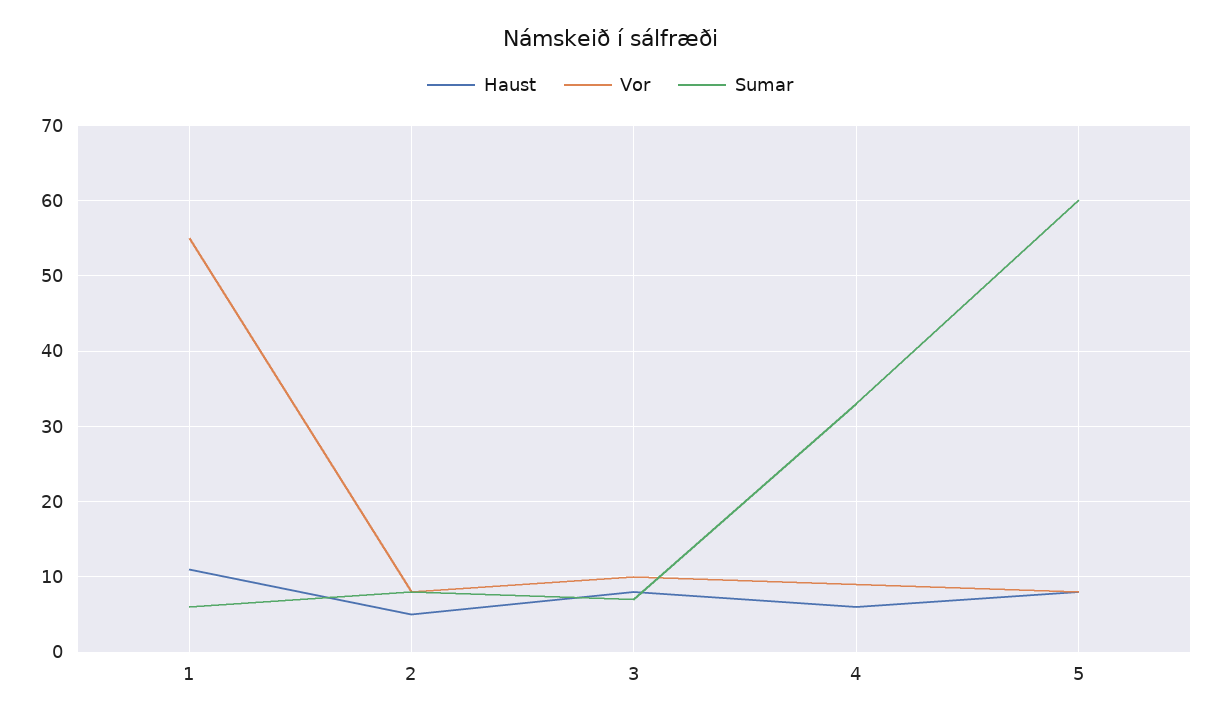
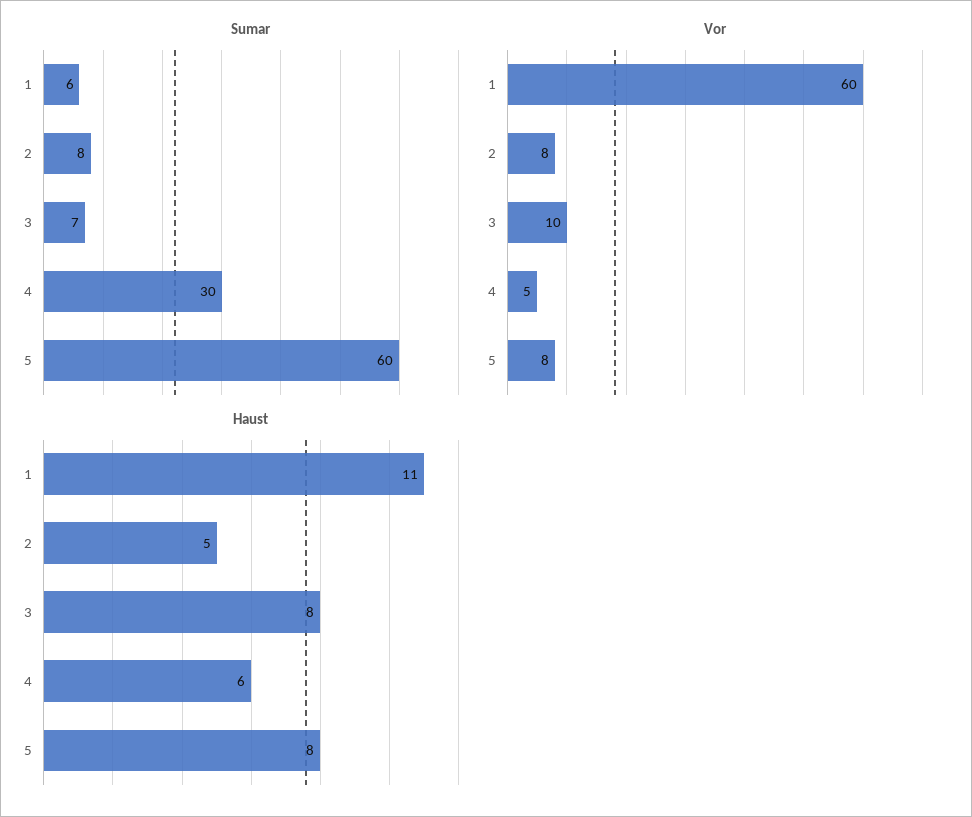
  {
    "Haust": {
      "1": 11,
      "2": 5,
      "3": 8,
      "4": 6,
      "5": 8
    },
    "Vor": {
-     "1": 55,
+     "1": 60,
      "2": 8,
      "3": 10,
-     "4": 9,
+     "4": 5,
      "5": 8
    },
    "Sumar": {
      "1": 6,
      "2": 8,
      "3": 7,
-     "4": 33,
+     "4": 30,
      "5": 60
    }
  }

